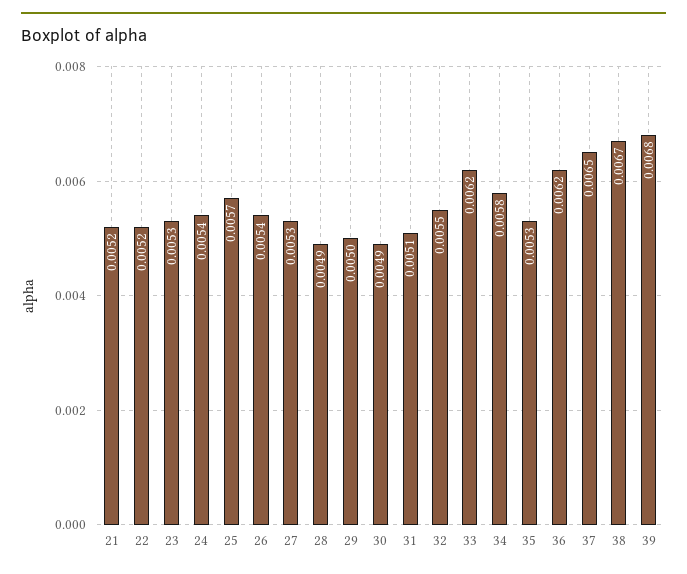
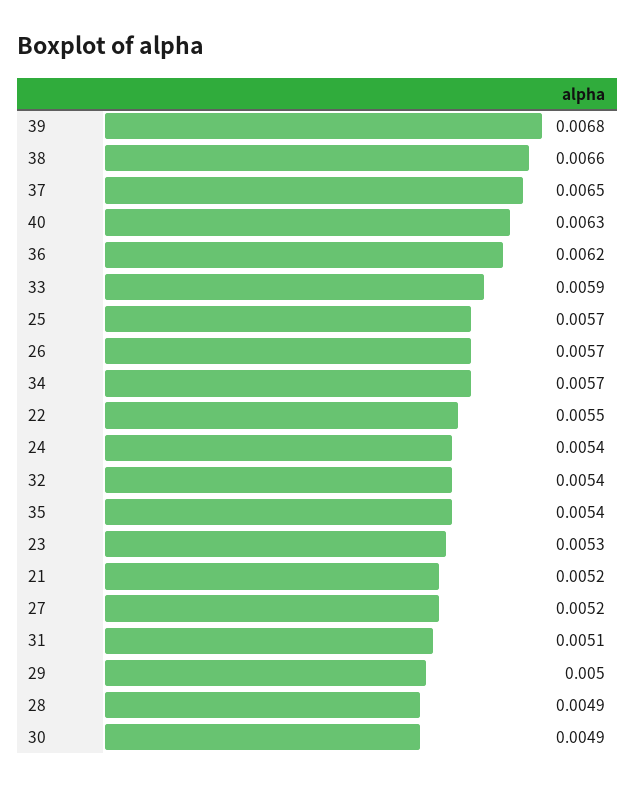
  {
    "21": 0.0052,
-   "22": 0.0052,
+   "22": 0.0055,
    "23": 0.0053,
    "24": 0.0054,
    "25": 0.0057,
-   "26": 0.0054,
+   "26": 0.0057,
-   "27": 0.0053,
+   "27": 0.0052,
    "28": 0.0049,
    "29": 0.005,
    "30": 0.0049,
    "31": 0.0051,
-   "32": 0.0055,
+   "32": 0.0054,
-   "33": 0.0062,
+   "33": 0.0059,
-   "34": 0.0058,
+   "34": 0.0057,
-   "35": 0.0053,
+   "35": 0.0054,
    "36": 0.0062,
    "37": 0.0065,
-   "38": 0.0067,
+   "38": 0.0066,
-   "39": 0.0068
+   "39": 0.0068,
+   "40": 0.0063
  }

